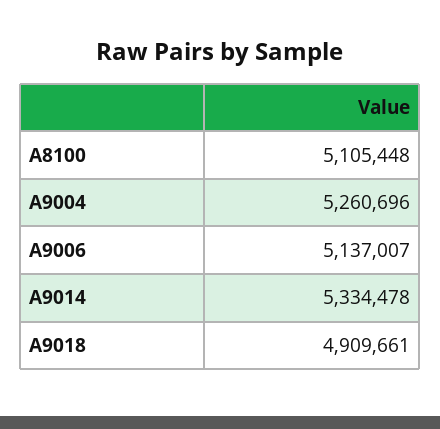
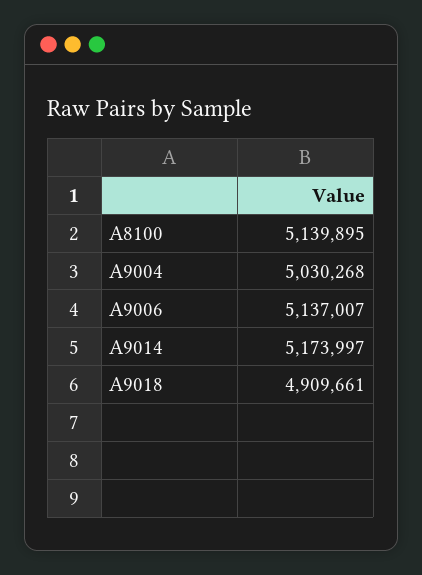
  {
-   "A8100": 5105448,
+   "A8100": 5139895,
-   "A9004": 5260696,
+   "A9004": 5030268,
    "A9006": 5137007,
-   "A9014": 5334478,
+   "A9014": 5173997,
    "A9018": 4909661
  }

